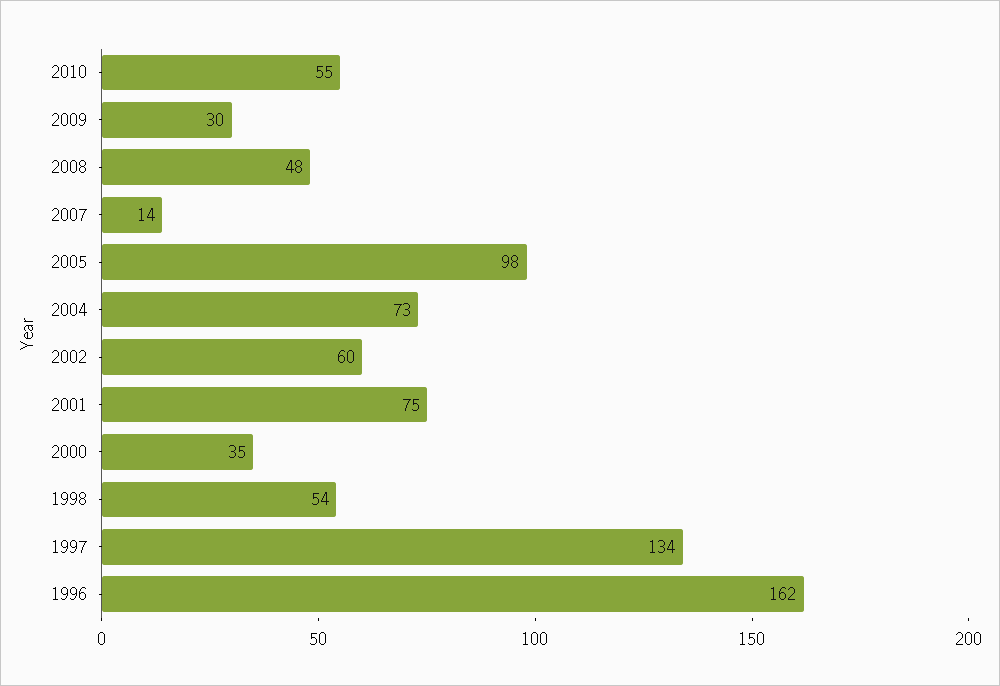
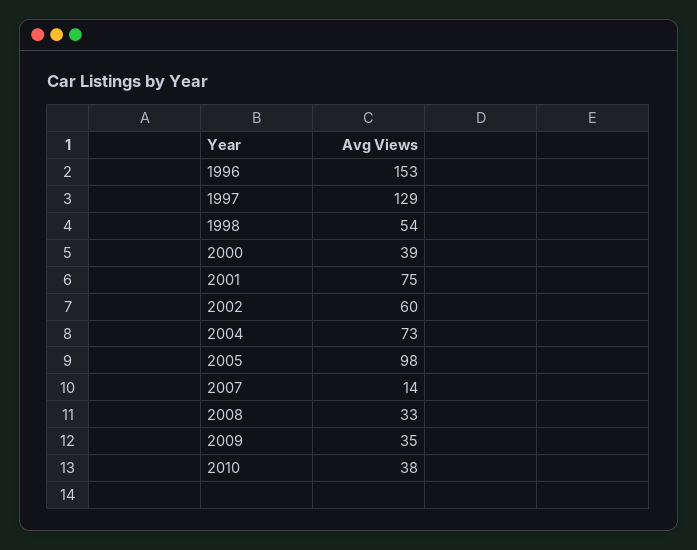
  {
-   "2010": 55,
+   "2010": 38,
-   "2009": 30,
+   "2009": 35,
-   "2008": 48,
+   "2008": 33,
    "2007": 14,
    "2005": 98,
    "2004": 73,
    "2002": 60,
    "2001": 75,
-   "2000": 35,
+   "2000": 39,
    "1998": 54,
-   "1997": 134,
+   "1997": 129,
-   "1996": 162
+   "1996": 153
  }

